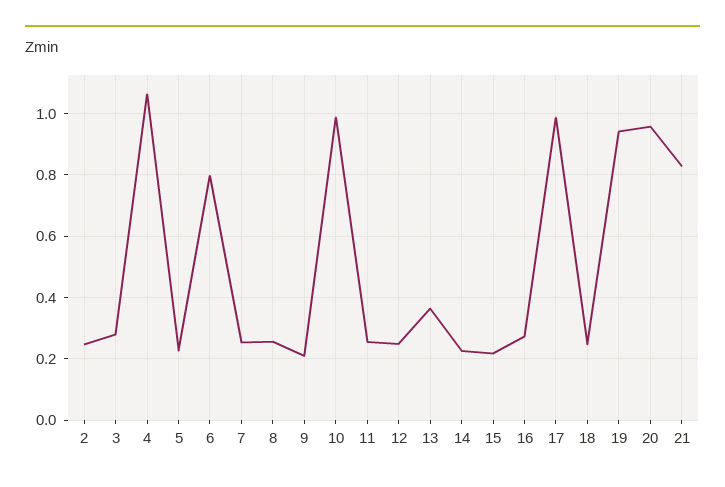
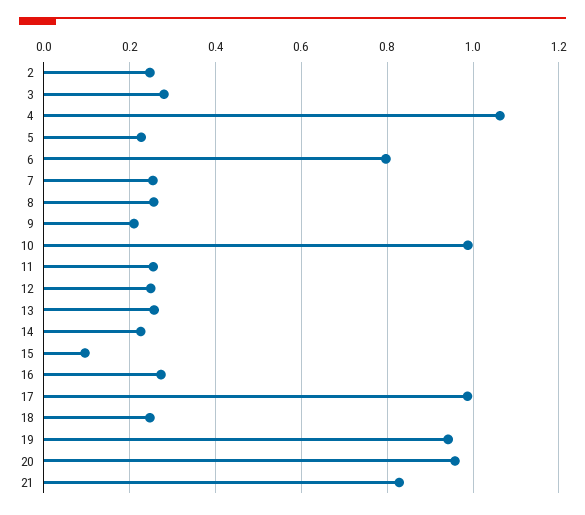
  {
    "2": 0.24,
    "3": 0.28,
    "4": 1.06,
    "5": 0.22,
    "6": 0.8,
    "7": 0.26,
    "8": 0.26,
    "9": 0.22,
    "10": 0.98,
    "11": 0.26,
    "12": 0.24,
-   "13": 0.36,
+   "13": 0.26,
    "14": 0.22,
-   "15": 0.22,
+   "15": 0.1,
    "16": 0.28,
    "17": 0.98,
    "18": 0.24,
    "19": 0.94,
    "20": 0.96,
    "21": 0.82
  }

